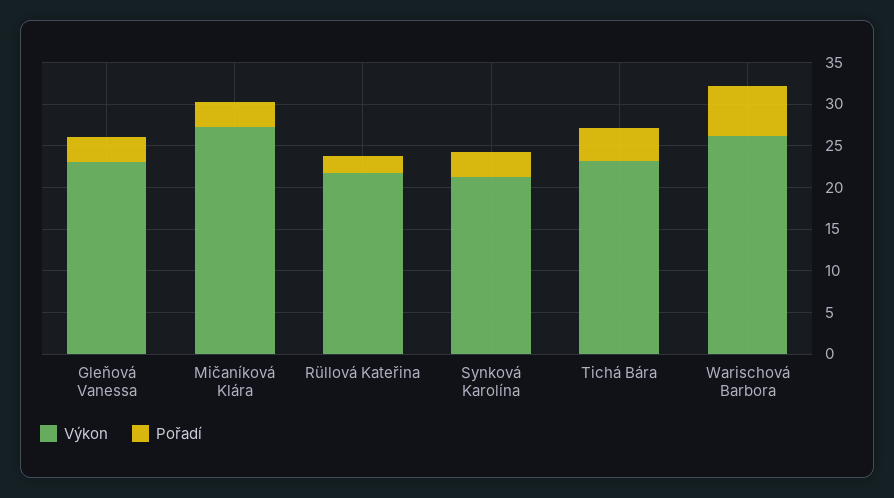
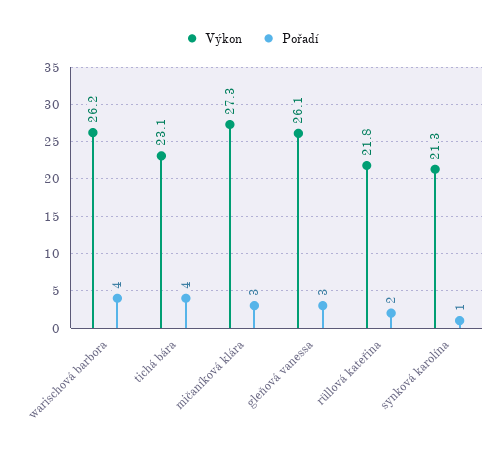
  {
    "Výkon": {
-     "Gleňová Vanessa": 23,
+     "Gleňová Vanessa": 26.1,
      "Mičaníková Klára": 27.3,
      "Rüllová Kateřina": 21.8,
      "Synková Karolína": 21.3,
      "Tichá Bára": 23.1,
      "Warischová Barbora": 26.2
    },
    "Pořadí": {
      "Gleňová Vanessa": 3,
      "Mičaníková Klára": 3,
      "Rüllová Kateřina": 2,
-     "Synková Karolína": 3,
+     "Synková Karolína": 1,
      "Tichá Bára": 4,
-     "Warischová Barbora": 6
+     "Warischová Barbora": 4
    }
  }

